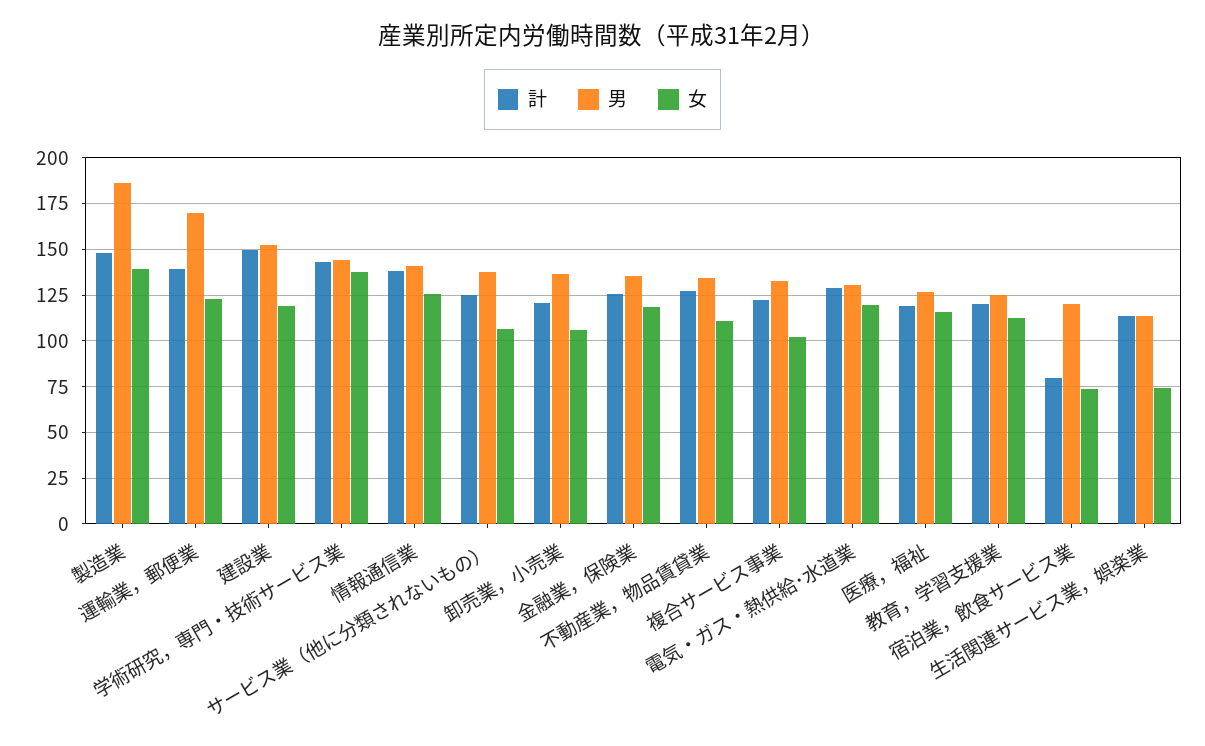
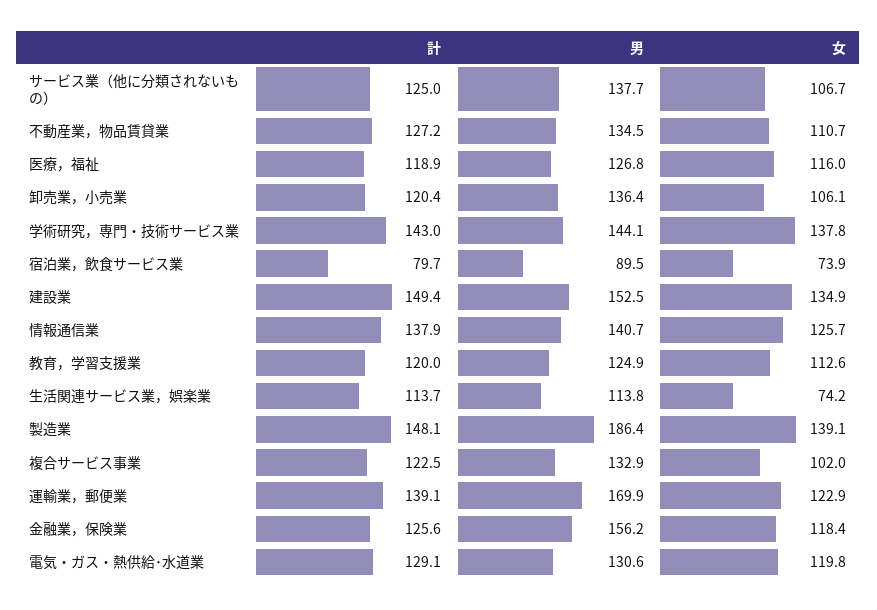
  {
    "計": {
      "製造業": 148.1,
      "運輸業，郵便業": 139.1,
      "建設業": 149.4,
      "学術研究，専門・技術サービス業": 143,
      "情報通信業": 137.9,
      "サービス業（他に分類されないもの）": 125,
      "卸売業，小売業": 120.4,
      "金融業，保険業": 125.6,
      "不動産業，物品賃貸業": 127.2,
      "複合サービス事業": 122.5,
      "電気・ガス・熱供給･水道業": 129.1,
      "医療，福祉": 118.9,
      "教育，学習支援業": 120,
      "宿泊業，飲食サービス業": 79.7,
      "生活関連サービス業，娯楽業": 113.7
    },
    "男": {
      "製造業": 186.4,
      "運輸業，郵便業": 169.9,
      "建設業": 152.5,
      "学術研究，専門・技術サービス業": 144.1,
      "情報通信業": 140.7,
      "サービス業（他に分類されないもの）": 137.7,
      "卸売業，小売業": 136.4,
-     "金融業，保険業": 135,
+     "金融業，保険業": 156.2,
      "不動産業，物品賃貸業": 134.5,
      "複合サービス事業": 132.9,
      "電気・ガス・熱供給･水道業": 130.6,
      "医療，福祉": 126.8,
      "教育，学習支援業": 124.9,
-     "宿泊業，飲食サービス業": 120,
+     "宿泊業，飲食サービス業": 89.5,
      "生活関連サービス業，娯楽業": 113.8
    },
    "女": {
      "製造業": 139.1,
      "運輸業，郵便業": 122.9,
-     "建設業": 120,
+     "建設業": 134.9,
      "学術研究，専門・技術サービス業": 137.8,
      "情報通信業": 125.7,
      "サービス業（他に分類されないもの）": 106.7,
      "卸売業，小売業": 106.1,
      "金融業，保険業": 118.4,
      "不動産業，物品賃貸業": 110.7,
      "複合サービス事業": 102,
      "電気・ガス・熱供給･水道業": 119.8,
      "医療，福祉": 116,
      "教育，学習支援業": 112.6,
      "宿泊業，飲食サービス業": 73.9,
      "生活関連サービス業，娯楽業": 74.2
    }
  }

